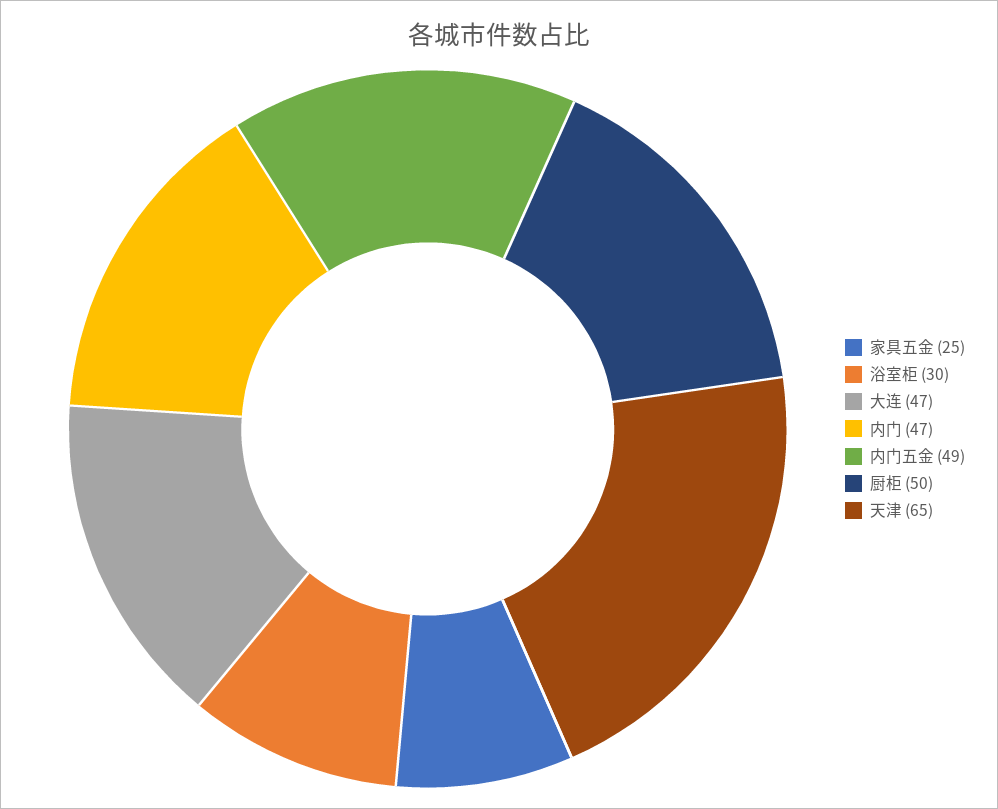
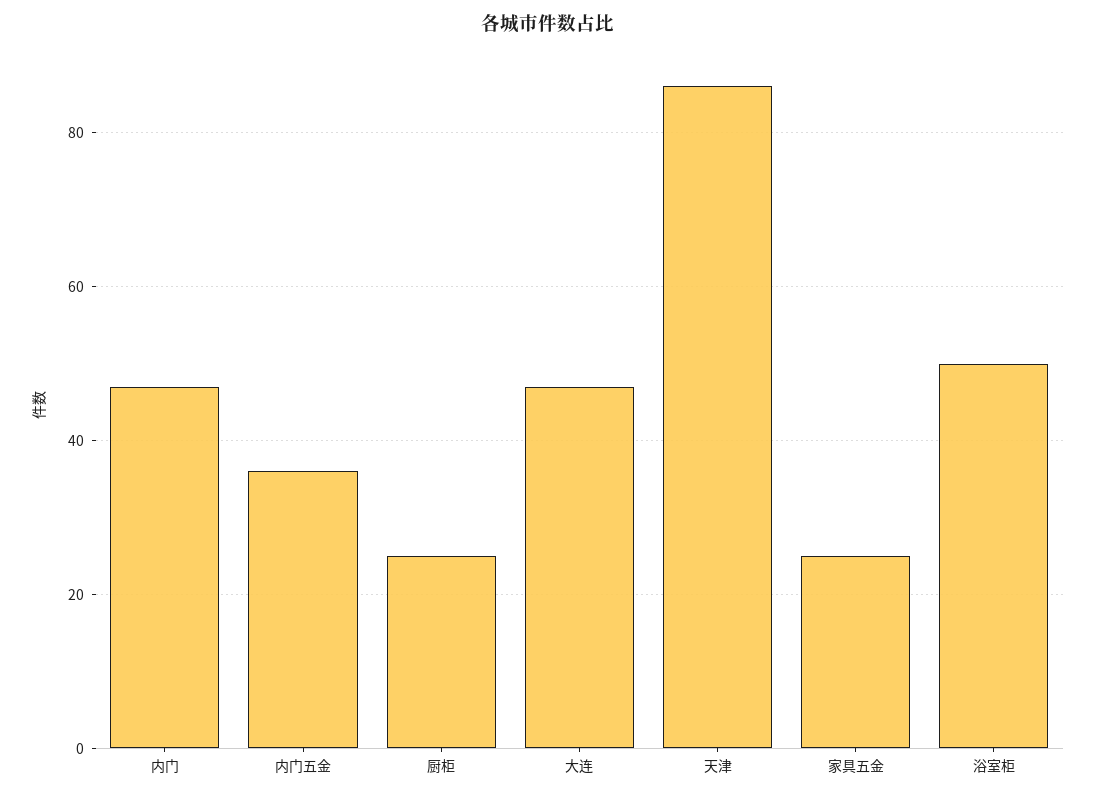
  {
    "家具五金": 25,
-   "浴室柜": 30,
+   "浴室柜": 50,
    "大连": 47,
    "内门": 47,
-   "内门五金": 49,
+   "内门五金": 35,
-   "厨柜": 50,
+   "厨柜": 25,
-   "天津": 65
+   "天津": 85
  }

